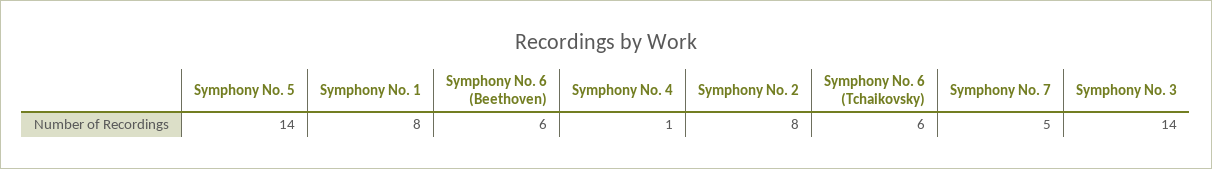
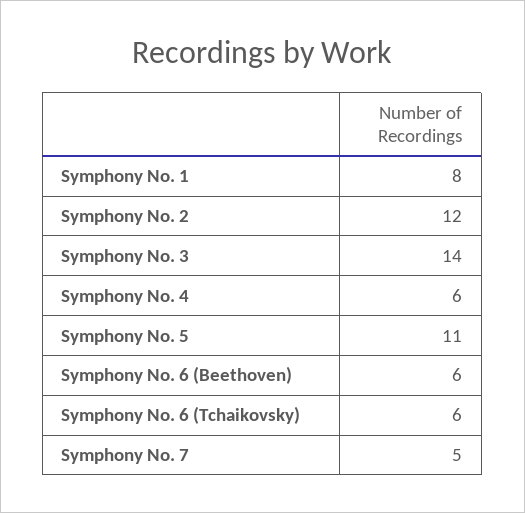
  {
-   "Symphony No. 5": 14,
+   "Symphony No. 5": 11,
    "Symphony No. 1": 8,
    "Symphony No. 6 (Beethoven)": 6,
-   "Symphony No. 4": 1,
+   "Symphony No. 4": 6,
-   "Symphony No. 2": 8,
+   "Symphony No. 2": 12,
    "Symphony No. 6 (Tchaikovsky)": 6,
    "Symphony No. 7": 5,
    "Symphony No. 3": 14
  }

